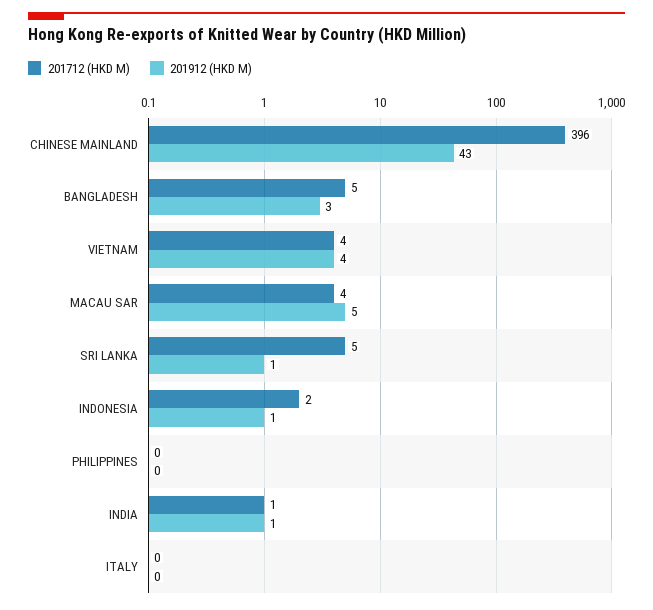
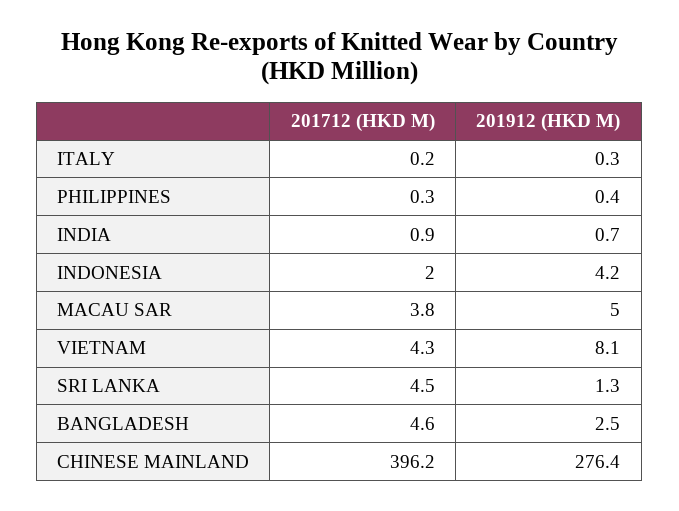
  {
    "201712 (HKD M)": {
      "CHINESE MAINLAND": 396.2,
      "BANGLADESH": 4.6,
      "VIETNAM": 4.3,
      "MACAU SAR": 3.8,
      "SRI LANKA": 4.5,
      "INDONESIA": 2,
      "PHILIPPINES": 0.3,
      "INDIA": 0.9,
      "ITALY": 0.2
    },
    "201912 (HKD M)": {
-     "CHINESE MAINLAND": 43,
+     "CHINESE MAINLAND": 276.4,
      "BANGLADESH": 2.5,
-     "VIETNAM": 4,
+     "VIETNAM": 8.1,
      "MACAU SAR": 5,
      "SRI LANKA": 1.3,
-     "INDONESIA": 1,
+     "INDONESIA": 4.2,
      "PHILIPPINES": 0.4,
      "INDIA": 0.7,
      "ITALY": 0.3
    }
  }

